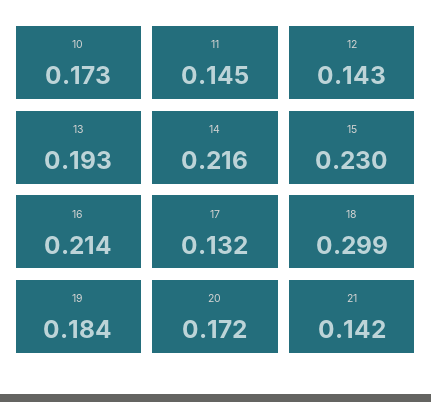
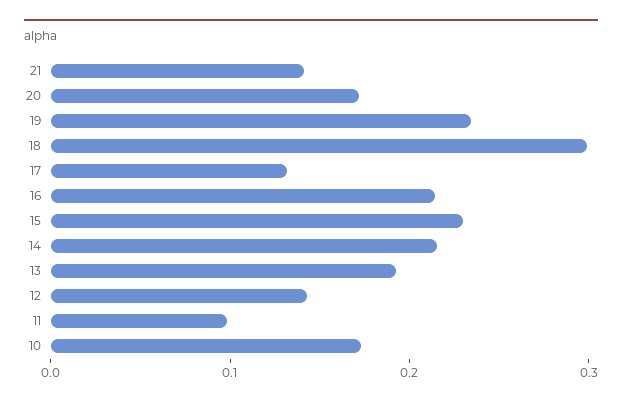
  {
    "10": 0.173,
-   "11": 0.145,
+   "11": 0.1,
    "12": 0.143,
    "13": 0.193,
    "14": 0.216,
    "15": 0.23,
    "16": 0.214,
    "17": 0.132,
    "18": 0.299,
-   "19": 0.184,
+   "19": 0.24,
    "20": 0.172,
    "21": 0.142
  }

